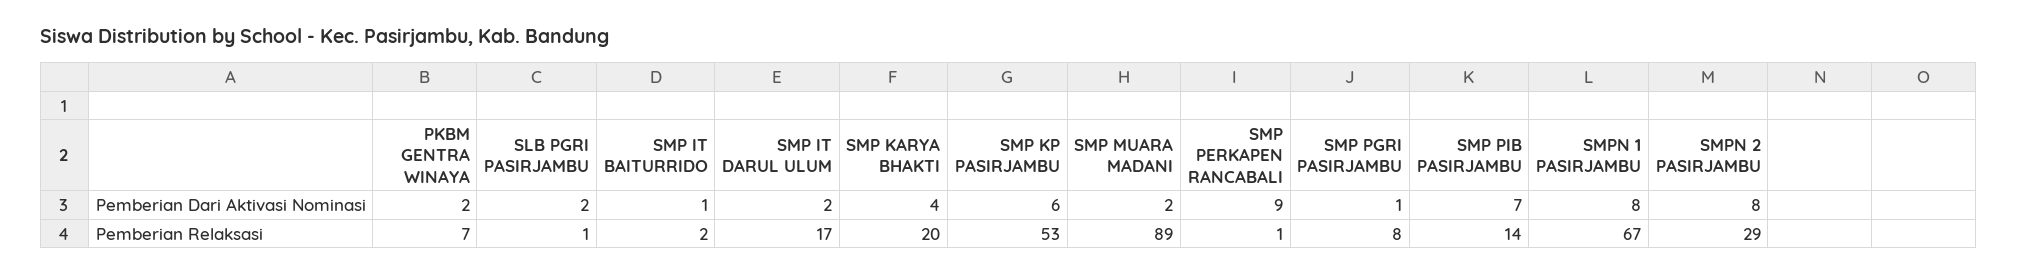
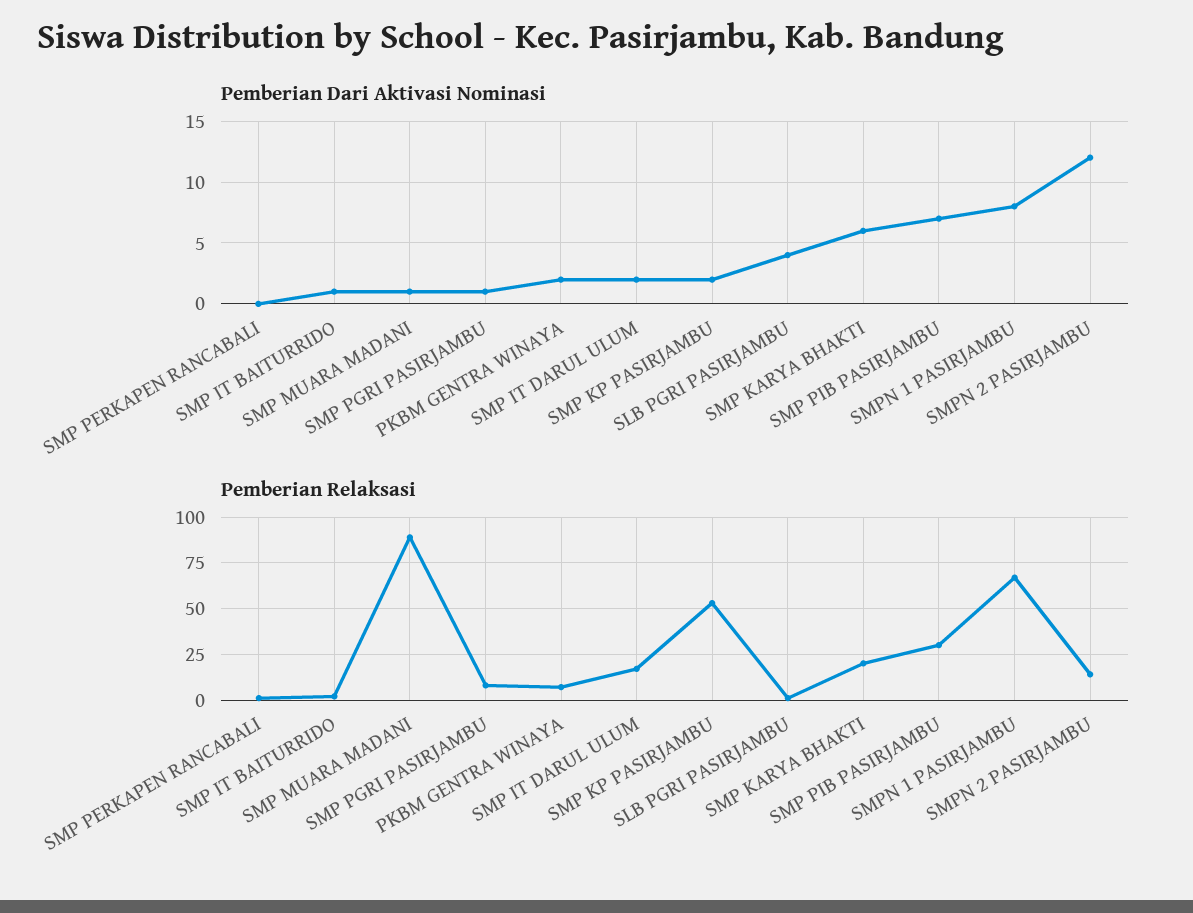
  {
    "Pemberian Dari Aktivasi Nominasi": {
      "PKBM GENTRA WINAYA": 2,
-     "SLB PGRI PASIRJAMBU": 2,
+     "SLB PGRI PASIRJAMBU": 4,
      "SMP IT BAITURRIDO": 1,
      "SMP IT DARUL ULUM": 2,
-     "SMP KARYA BHAKTI": 4,
+     "SMP KARYA BHAKTI": 6,
-     "SMP KP PASIRJAMBU": 6,
+     "SMP KP PASIRJAMBU": 2,
-     "SMP MUARA MADANI": 2,
+     "SMP MUARA MADANI": 1,
-     "SMP PERKAPEN RANCABALI": 9,
+     "SMP PERKAPEN RANCABALI": 0,
      "SMP PGRI PASIRJAMBU": 1,
      "SMP PIB PASIRJAMBU": 7,
      "SMPN 1 PASIRJAMBU": 8,
-     "SMPN 2 PASIRJAMBU": 8
+     "SMPN 2 PASIRJAMBU": 12
    },
    "Pemberian Relaksasi": {
      "PKBM GENTRA WINAYA": 7,
      "SLB PGRI PASIRJAMBU": 1,
      "SMP IT BAITURRIDO": 2,
      "SMP IT DARUL ULUM": 17,
      "SMP KARYA BHAKTI": 20,
      "SMP KP PASIRJAMBU": 53,
      "SMP MUARA MADANI": 89,
      "SMP PERKAPEN RANCABALI": 1,
      "SMP PGRI PASIRJAMBU": 8,
-     "SMP PIB PASIRJAMBU": 14,
+     "SMP PIB PASIRJAMBU": 30,
      "SMPN 1 PASIRJAMBU": 67,
-     "SMPN 2 PASIRJAMBU": 29
+     "SMPN 2 PASIRJAMBU": 15
    }
  }

